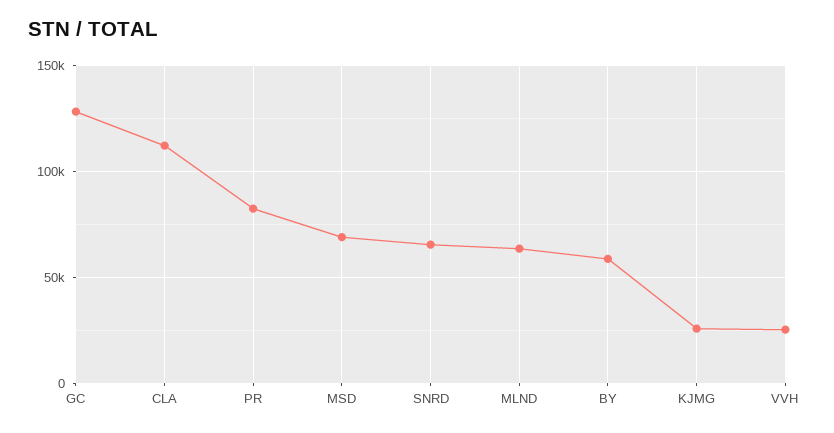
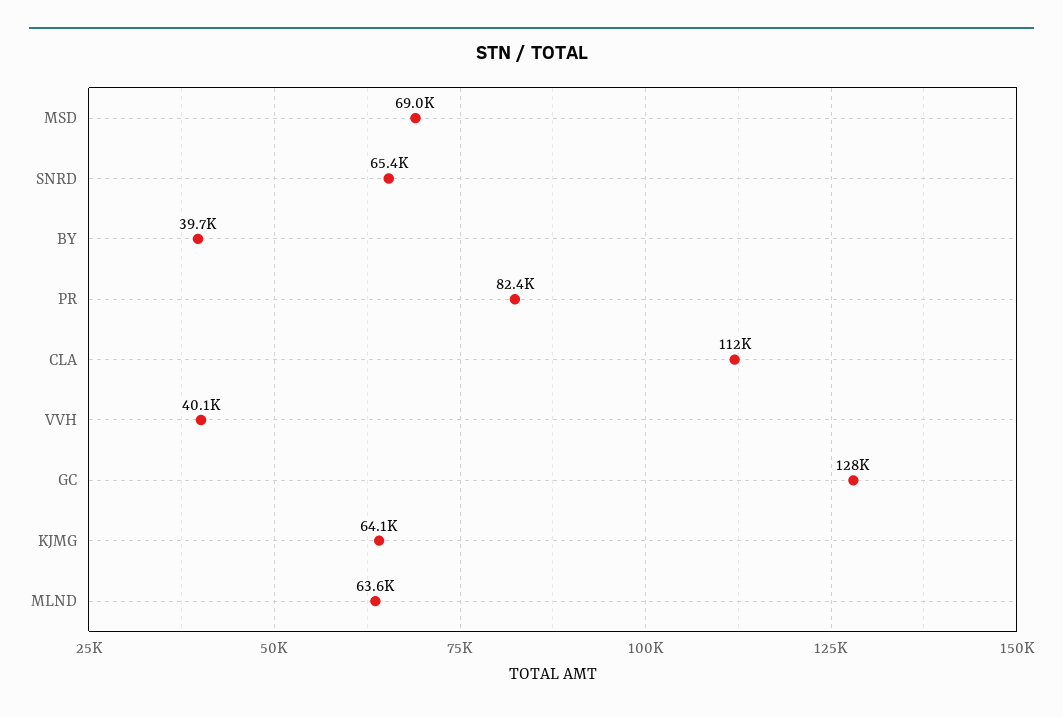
  {
    "GC": 128000,
    "CLA": 112000,
    "PR": 82400,
    "MSD": 69000,
    "SNRD": 65400,
    "MLND": 63600,
-   "BY": 60000,
+   "BY": 39700,
-   "KJMG": 25000,
+   "KJMG": 64100,
-   "VVH": 25000
+   "VVH": 40100
  }

